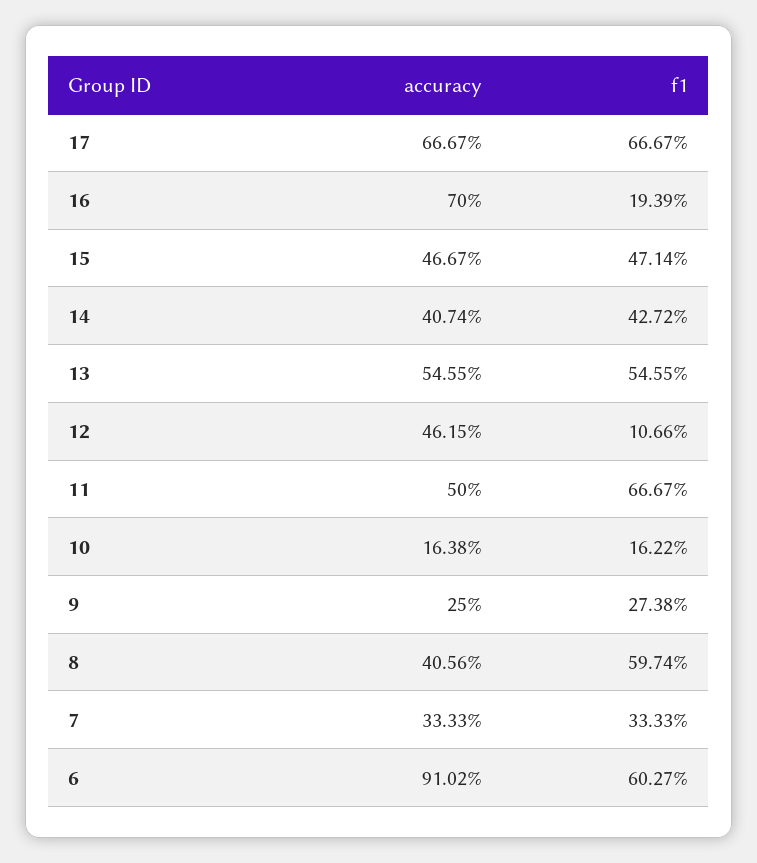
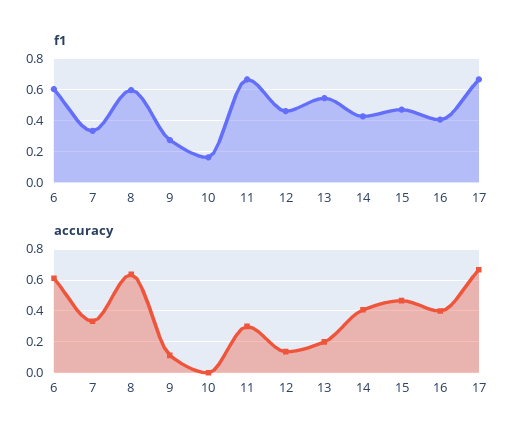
  {
    "accuracy": {
      "17": 0.6667,
-     "16": 0.7,
+     "16": 0.4,
      "15": 0.4667,
      "14": 0.4074,
-     "13": 0.5455,
+     "13": 0.2,
-     "12": 0.4615,
+     "12": 0.15,
-     "11": 0.5,
+     "11": 0.3,
-     "10": 0.1638,
+     "10": 0,
-     "9": 0.25,
+     "9": 0.1,
-     "8": 0.4056,
+     "8": 0.65,
      "7": 0.3333,
-     "6": 0.9102
+     "6": 0.6
    },
    "f1": {
      "17": 0.6667,
-     "16": 0.1939,
+     "16": 0.4,
      "15": 0.4714,
      "14": 0.4272,
      "13": 0.5455,
-     "12": 0.1066,
+     "12": 0.45,
      "11": 0.6667,
      "10": 0.1622,
      "9": 0.2738,
      "8": 0.5974,
      "7": 0.3333,
      "6": 0.6027
    }
  }

